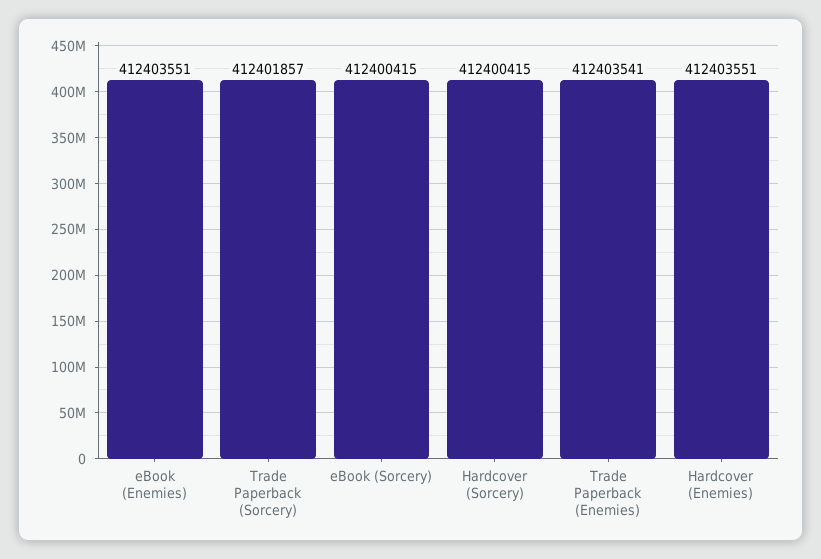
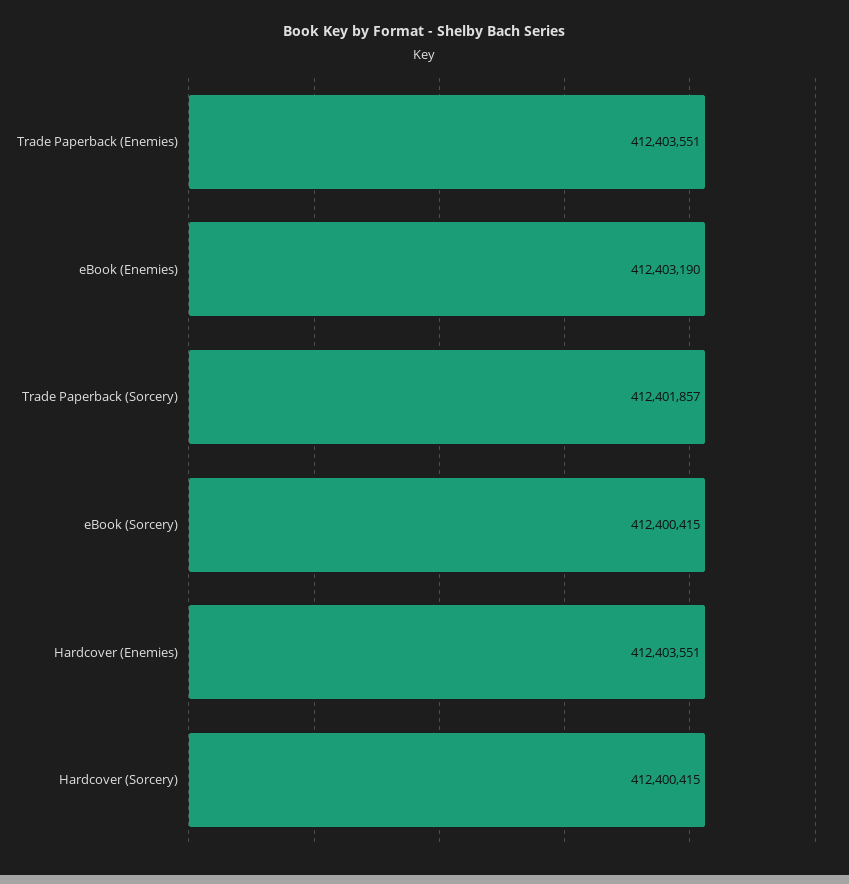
  {
-   "eBook (Enemies)": 412403551,
+   "eBook (Enemies)": 412403190,
    "Trade Paperback (Sorcery)": 412401857,
    "eBook (Sorcery)": 412400415,
    "Hardcover (Sorcery)": 412400415,
-   "Trade Paperback (Enemies)": 412403541,
+   "Trade Paperback (Enemies)": 412403551,
    "Hardcover (Enemies)": 412403551
  }

